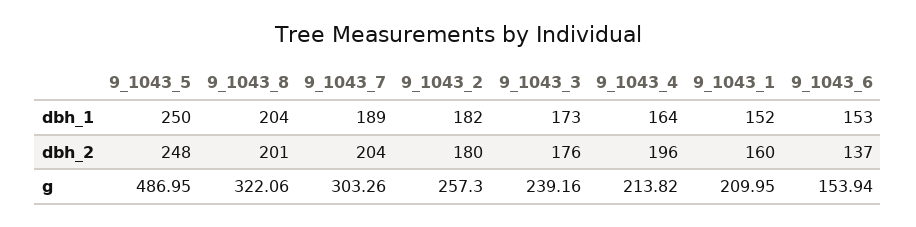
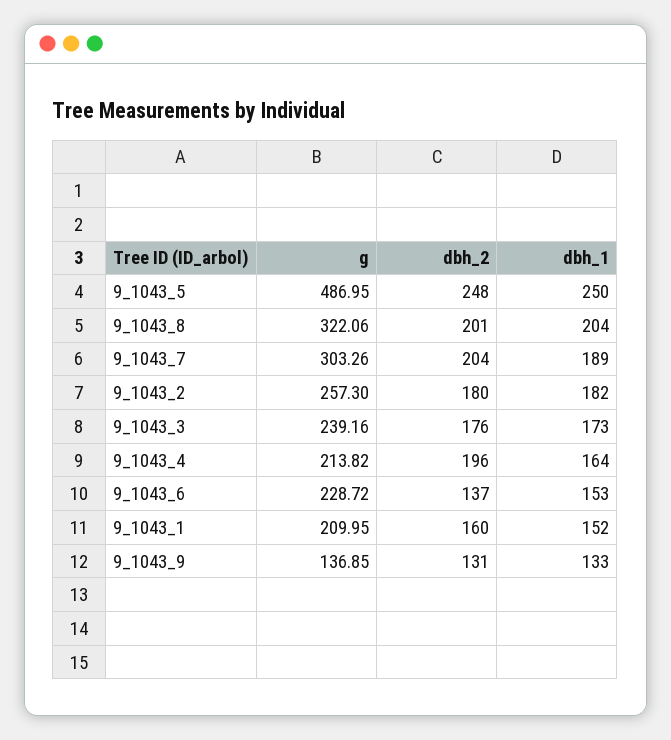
  {
    "9_1043_5": {
      "dbh_1": 250,
      "dbh_2": 248,
      "g": 486.95
    },
    "9_1043_8": {
      "dbh_1": 204,
      "dbh_2": 201,
      "g": 322.06
    },
    "9_1043_7": {
      "dbh_1": 189,
      "dbh_2": 204,
      "g": 303.26
    },
    "9_1043_2": {
      "dbh_1": 182,
      "dbh_2": 180,
      "g": 257.3
    },
    "9_1043_3": {
      "dbh_1": 173,
      "dbh_2": 176,
      "g": 239.16
    },
    "9_1043_4": {
      "dbh_1": 164,
      "dbh_2": 196,
      "g": 213.82
    },
    "9_1043_1": {
      "dbh_1": 152,
      "dbh_2": 160,
      "g": 209.95
    },
    "9_1043_6": {
      "dbh_1": 153,
      "dbh_2": 137,
-     "g": 153.94
+     "g": 228.72
-   }
+   },
+   "9_1043_9": {
+     "g": 136.85,
+     "dbh_2": 131,
+     "dbh_1": 133
+   }
  }

